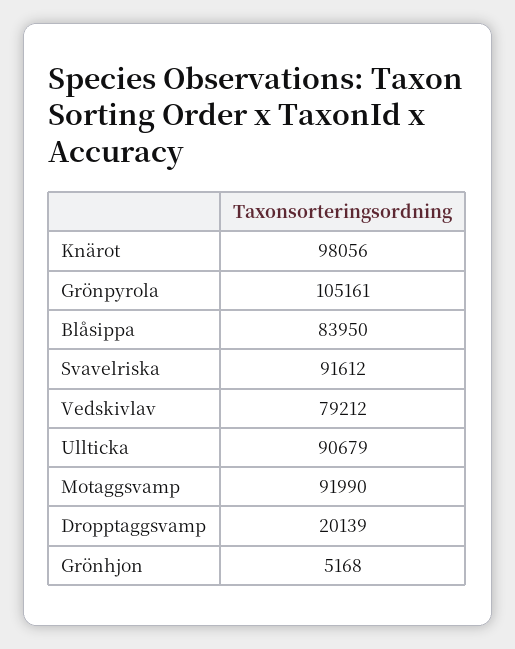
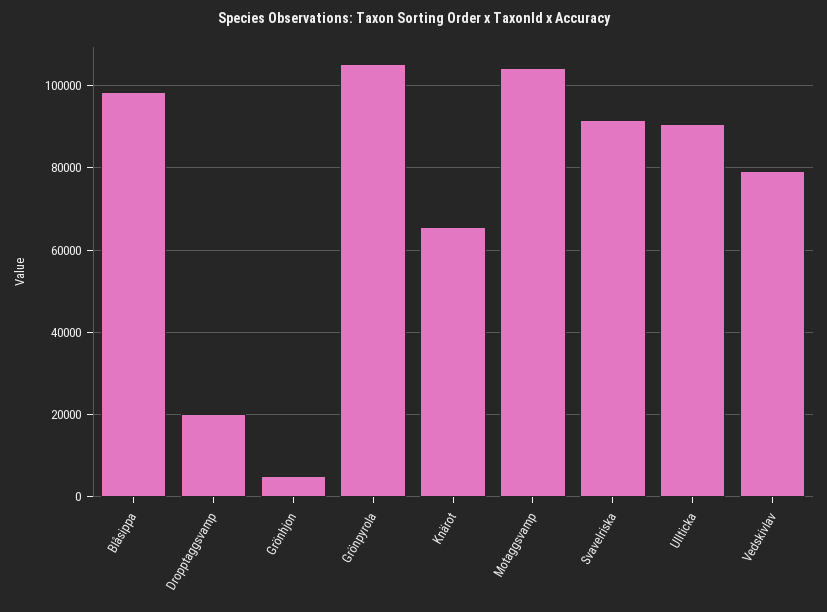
  {
-   "Knärot": 98056,
+   "Knärot": 66000,
    "Grönpyrola": 105161,
-   "Blåsippa": 83950,
+   "Blåsippa": 98000,
    "Svavelriska": 91612,
    "Vedskivlav": 79212,
    "Ullticka": 90679,
-   "Motaggsvamp": 91990,
+   "Motaggsvamp": 104000,
    "Dropptaggsvamp": 20139,
    "Grönhjon": 5168
  }

